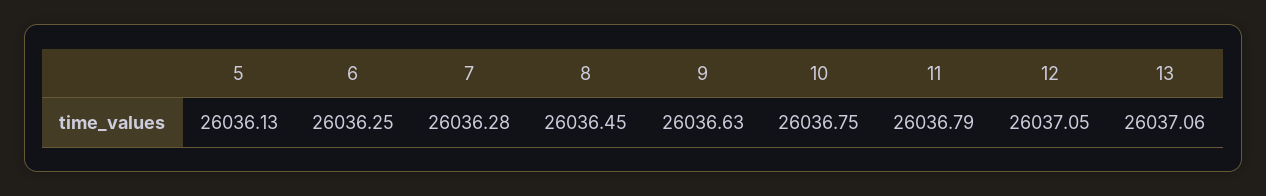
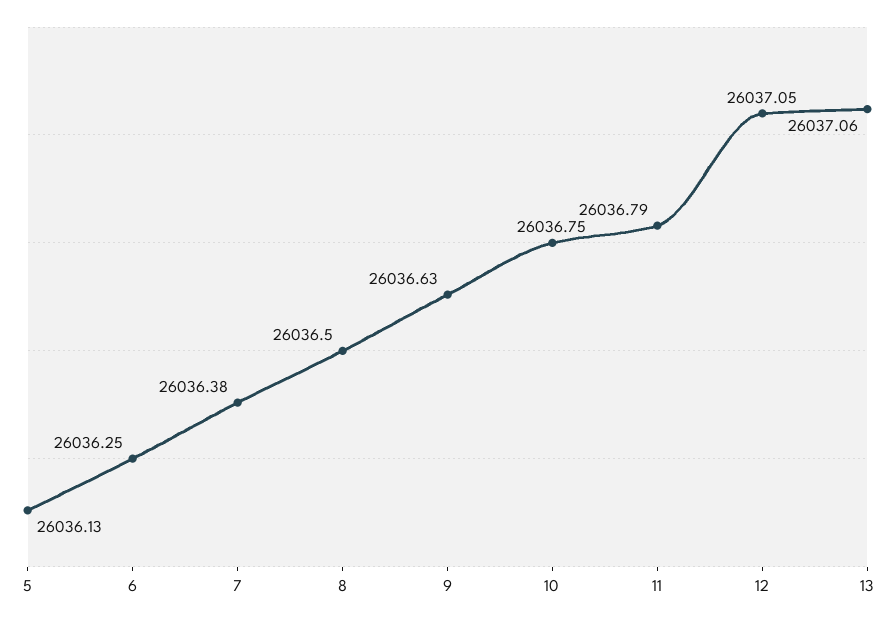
  {
    "5": 26036.13,
    "6": 26036.25,
-   "7": 26036.28,
+   "7": 26036.38,
-   "8": 26036.45,
+   "8": 26036.5,
    "9": 26036.63,
    "10": 26036.75,
    "11": 26036.79,
    "12": 26037.05,
    "13": 26037.06
  }

